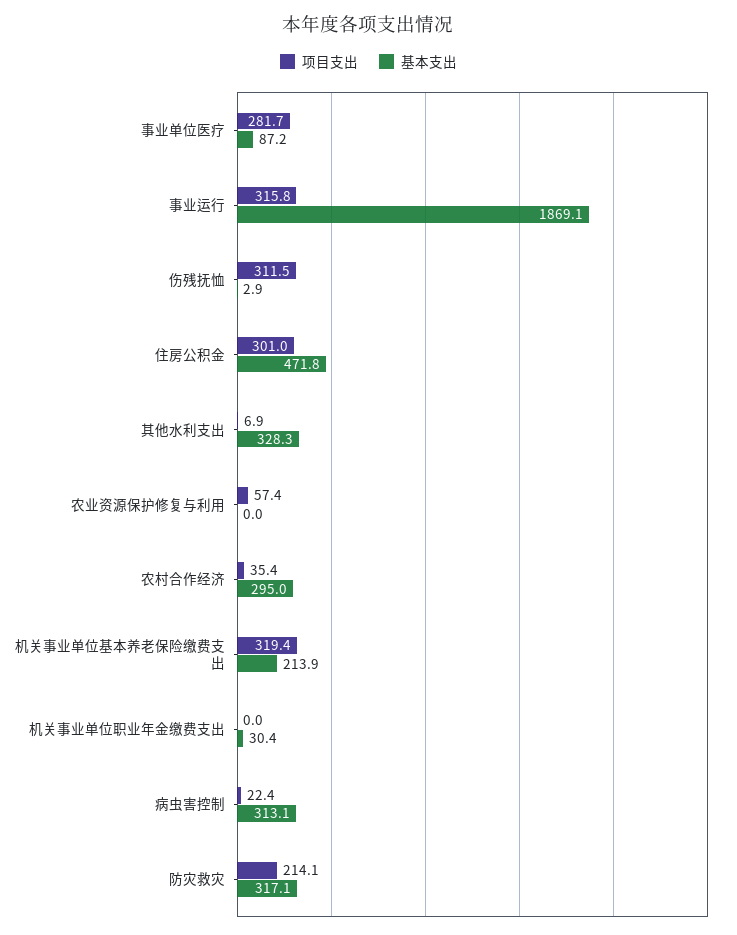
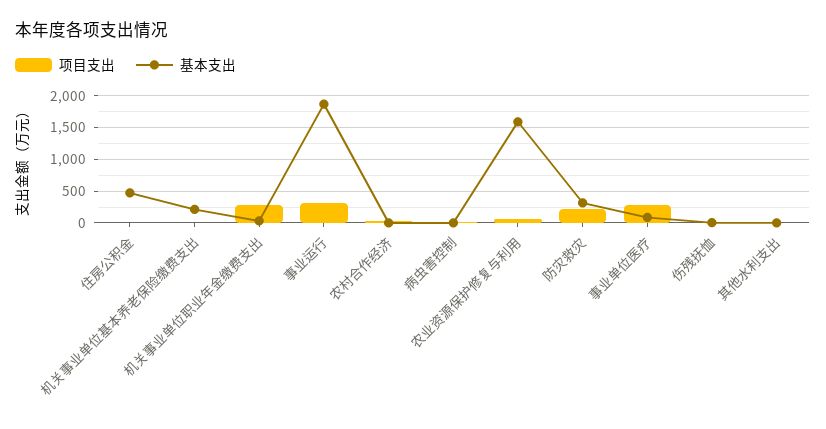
  {
    "项目支出": {
      "事业单位医疗": 281.7,
      "事业运行": 315.8,
-     "伤残抚恤": 311.5,
+     "伤残抚恤": 0,
-     "住房公积金": 301,
+     "住房公积金": 0,
      "其他水利支出": 6.9,
      "农业资源保护修复与利用": 57.4,
      "农村合作经济": 35.4,
-     "机关事业单位基本养老保险缴费支出": 319.4,
+     "机关事业单位基本养老保险缴费支出": 0,
-     "机关事业单位职业年金缴费支出": 0,
+     "机关事业单位职业年金缴费支出": 300,
      "病虫害控制": 22.4,
      "防灾救灾": 214.1
    },
    "基本支出": {
      "事业单位医疗": 87.2,
      "事业运行": 1869.1,
      "伤残抚恤": 2.9,
      "住房公积金": 471.8,
-     "其他水利支出": 328.3,
+     "其他水利支出": 0,
-     "农业资源保护修复与利用": 0,
+     "农业资源保护修复与利用": 1600,
-     "农村合作经济": 295,
+     "农村合作经济": 0,
      "机关事业单位基本养老保险缴费支出": 213.9,
      "机关事业单位职业年金缴费支出": 30.4,
-     "病虫害控制": 313.1,
+     "病虫害控制": 0,
      "防灾救灾": 317.1
    }
  }

